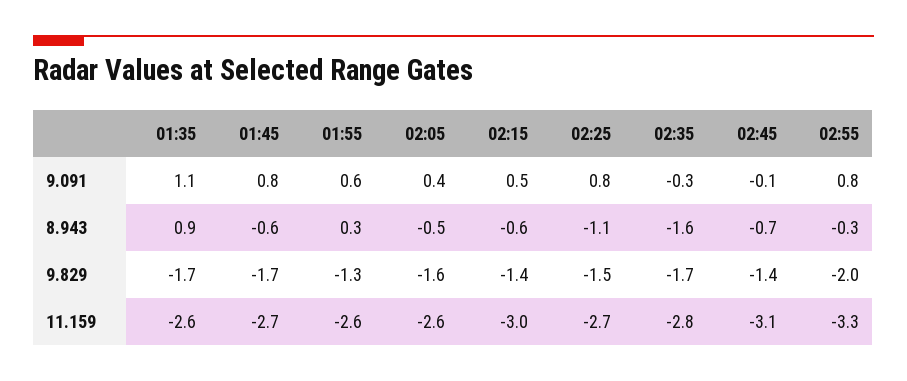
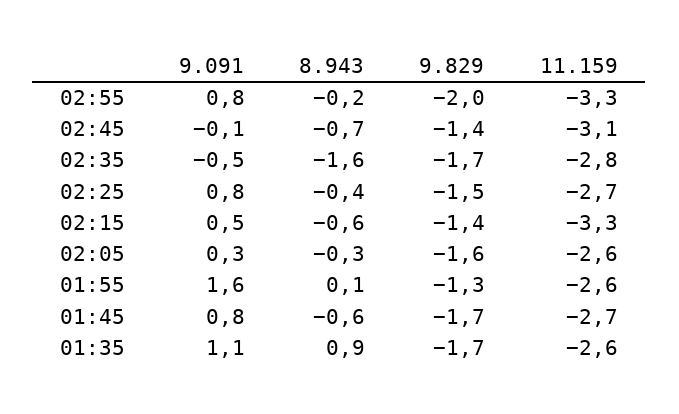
  {
    "01:35": {
      "9.091": 1.1,
      "8.943": 0.9,
      "9.829": -1.7,
      "11.159": -2.6
    },
    "01:45": {
      "9.091": 0.8,
      "8.943": -0.6,
      "9.829": -1.7,
      "11.159": -2.7
    },
    "01:55": {
-     "9.091": 0.6,
+     "9.091": 1.6,
-     "8.943": 0.3,
+     "8.943": 0.1,
      "9.829": -1.3,
      "11.159": -2.6
    },
    "02:05": {
-     "9.091": 0.4,
+     "9.091": 0.3,
-     "8.943": -0.5,
+     "8.943": -0.3,
      "9.829": -1.6,
      "11.159": -2.6
    },
    "02:15": {
      "9.091": 0.5,
      "8.943": -0.6,
      "9.829": -1.4,
-     "11.159": -3
+     "11.159": -3.3
    },
    "02:25": {
      "9.091": 0.8,
-     "8.943": -1.1,
+     "8.943": -0.4,
      "9.829": -1.5,
      "11.159": -2.7
    },
    "02:35": {
-     "9.091": -0.3,
+     "9.091": -0.5,
      "8.943": -1.6,
      "9.829": -1.7,
      "11.159": -2.8
    },
    "02:45": {
      "9.091": -0.1,
      "8.943": -0.7,
      "9.829": -1.4,
      "11.159": -3.1
    },
    "02:55": {
      "9.091": 0.8,
-     "8.943": -0.3,
+     "8.943": -0.2,
      "9.829": -2,
      "11.159": -3.3
    }
  }

